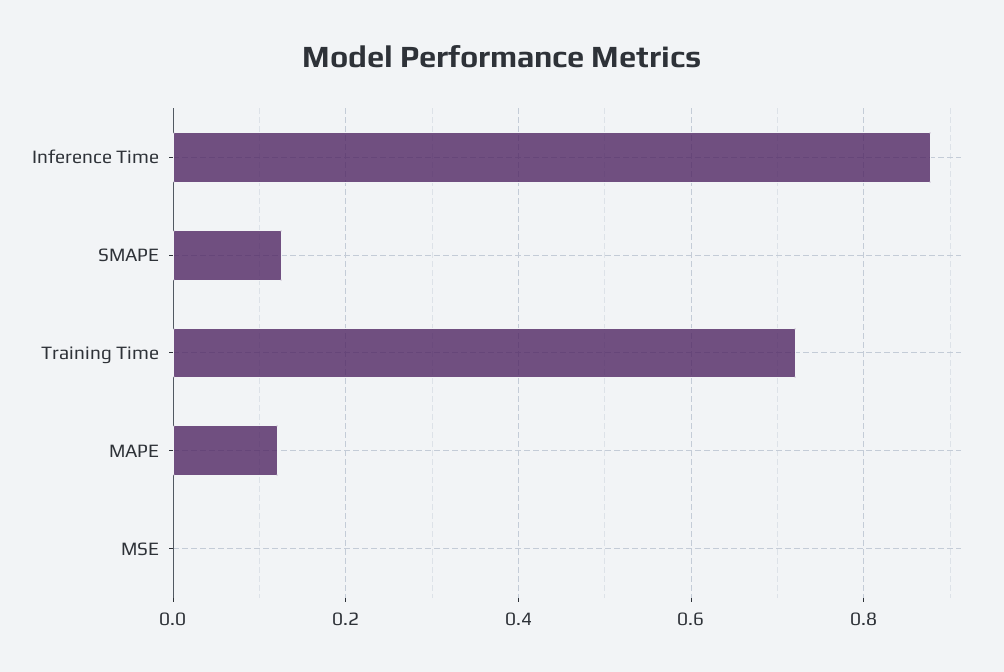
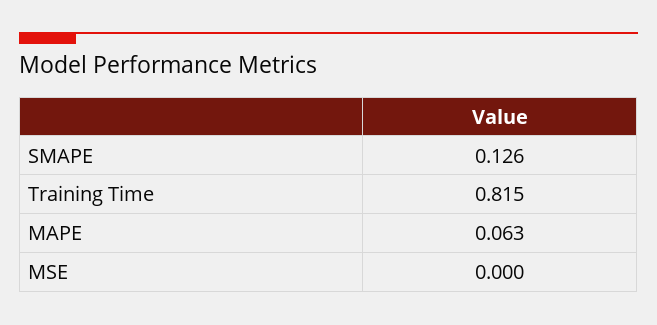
  {
-   "Inference Time": 0.88,
    "SMAPE": 0.126,
-   "Training Time": 0.72,
+   "Training Time": 0.815,
-   "MAPE": 0.12,
+   "MAPE": 0.063,
    "MSE": 0
  }

